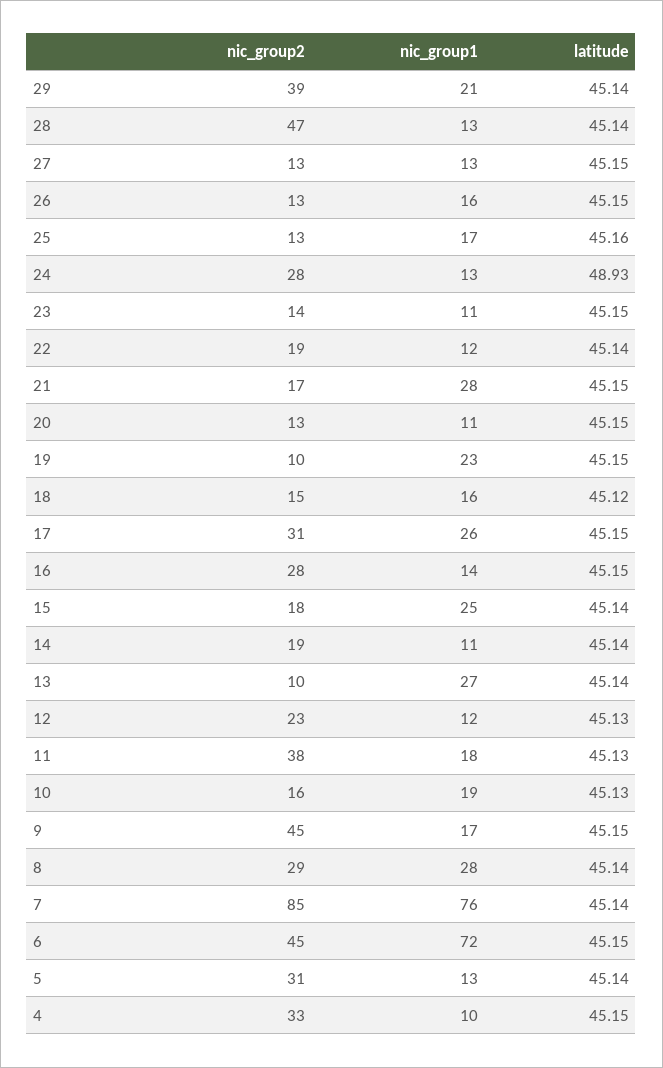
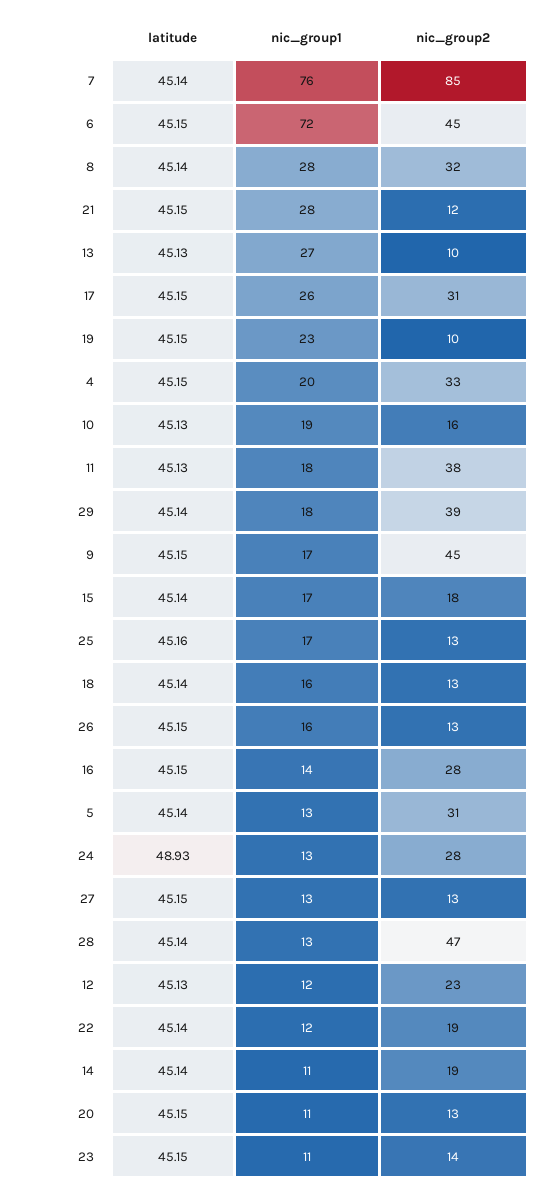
  {
    "nic_group2": {
      "29": 39,
      "28": 47,
      "27": 13,
      "26": 13,
      "25": 13,
      "24": 28,
      "23": 14,
      "22": 19,
-     "21": 17,
+     "21": 12,
      "20": 13,
      "19": 10,
-     "18": 15,
+     "18": 13,
      "17": 31,
      "16": 28,
      "15": 18,
      "14": 19,
      "13": 10,
      "12": 23,
      "11": 38,
      "10": 16,
      "9": 45,
-     "8": 29,
+     "8": 32,
      "7": 85,
      "6": 45,
      "5": 31,
      "4": 33
    },
    "nic_group1": {
-     "29": 21,
+     "29": 18,
      "28": 13,
      "27": 13,
      "26": 16,
      "25": 17,
      "24": 13,
      "23": 11,
      "22": 12,
      "21": 28,
      "20": 11,
      "19": 23,
      "18": 16,
      "17": 26,
      "16": 14,
-     "15": 25,
+     "15": 17,
      "14": 11,
      "13": 27,
      "12": 12,
      "11": 18,
      "10": 19,
      "9": 17,
      "8": 28,
      "7": 76,
      "6": 72,
      "5": 13,
-     "4": 10
+     "4": 20
    },
    "latitude": {
      "29": 45.14,
      "28": 45.14,
      "27": 45.15,
      "26": 45.15,
      "25": 45.16,
      "24": 48.93,
      "23": 45.15,
      "22": 45.14,
      "21": 45.15,
      "20": 45.15,
      "19": 45.15,
-     "18": 45.12,
+     "18": 45.14,
      "17": 45.15,
      "16": 45.15,
      "15": 45.14,
      "14": 45.14,
-     "13": 45.14,
+     "13": 45.13,
      "12": 45.13,
      "11": 45.13,
      "10": 45.13,
      "9": 45.15,
      "8": 45.14,
      "7": 45.14,
      "6": 45.15,
      "5": 45.14,
      "4": 45.15
    }
  }

